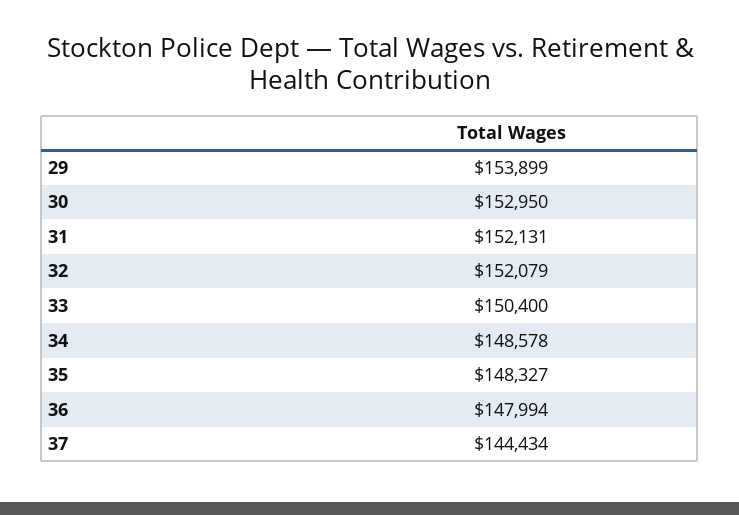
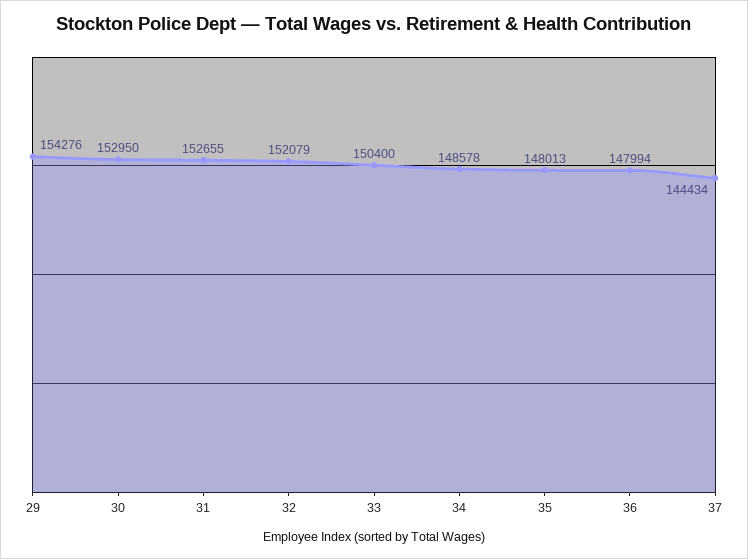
  {
-   "29": 153899,
+   "29": 154276,
    "30": 152950,
-   "31": 152131,
+   "31": 152655,
    "32": 152079,
    "33": 150400,
    "34": 148578,
-   "35": 148327,
+   "35": 148013,
    "36": 147994,
    "37": 144434
  }

